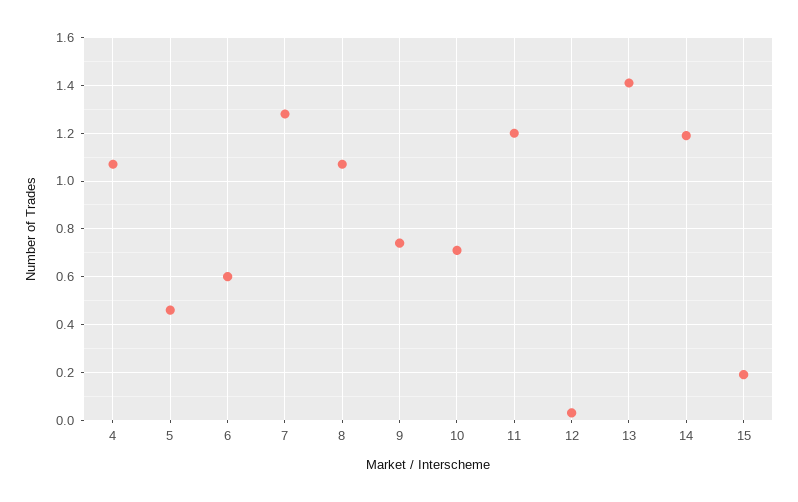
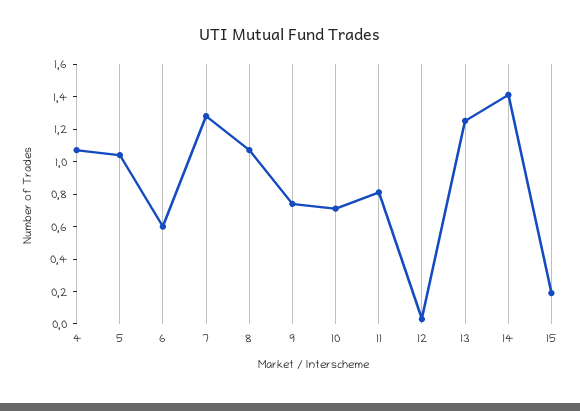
  {
    "4": 1.05,
-   "5": 0.45,
+   "5": 1.05,
    "6": 0.6,
    "7": 1.3,
    "8": 1.05,
    "9": 0.75,
    "10": 0.7,
-   "11": 1.2,
+   "11": 0.8,
    "12": 0.05,
-   "13": 1.4,
+   "13": 1.25,
-   "14": 1.2,
+   "14": 1.4,
    "15": 0.2
  }

